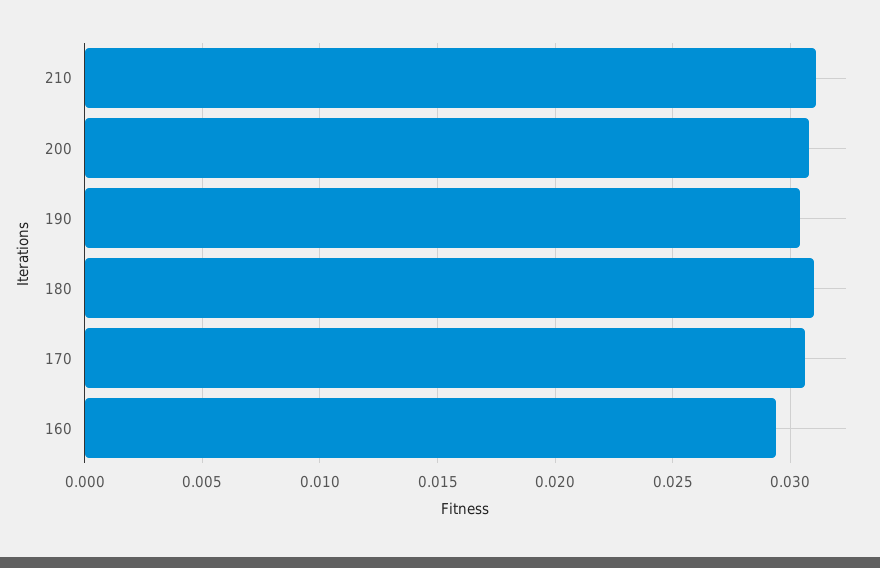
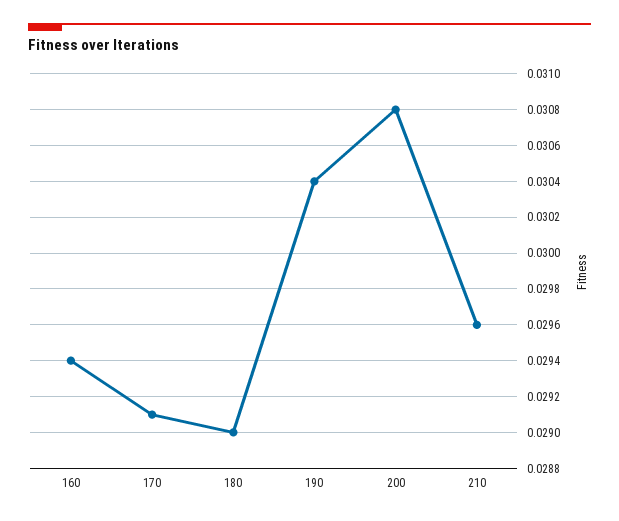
  {
-   "210": 0.031,
+   "210": 0.0296,
    "200": 0.0308,
    "190": 0.0304,
-   "180": 0.031,
+   "180": 0.029,
-   "170": 0.0305,
+   "170": 0.0291,
    "160": 0.0294
  }

